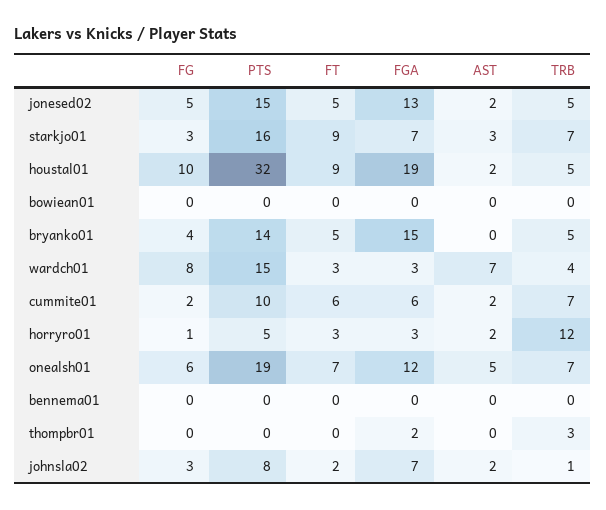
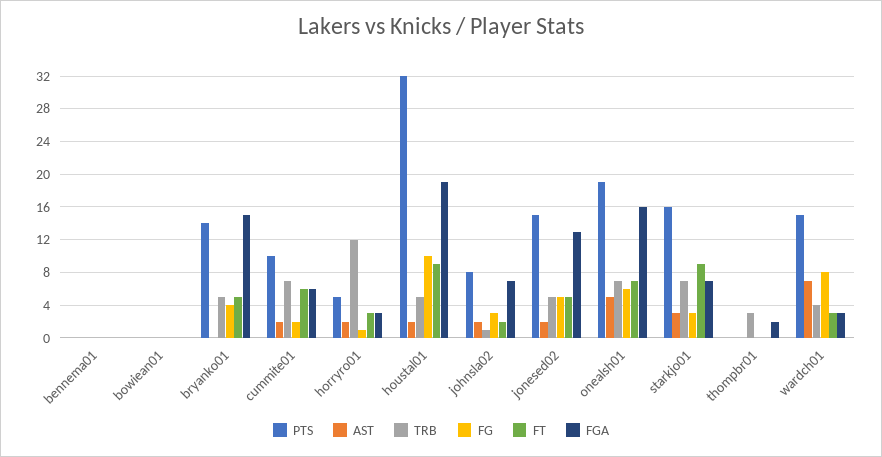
  {
    "FG": {
      "jonesed02": 5,
      "starkjo01": 3,
      "houstal01": 10,
      "bowiean01": 0,
      "bryanko01": 4,
      "wardch01": 8,
      "cummite01": 2,
      "horryro01": 1,
      "onealsh01": 6,
      "bennema01": 0,
      "thompbr01": 0,
      "johnsla02": 3
    },
    "PTS": {
      "jonesed02": 15,
      "starkjo01": 16,
      "houstal01": 32,
      "bowiean01": 0,
      "bryanko01": 14,
      "wardch01": 15,
      "cummite01": 10,
      "horryro01": 5,
      "onealsh01": 19,
      "bennema01": 0,
      "thompbr01": 0,
      "johnsla02": 8
    },
    "FT": {
      "jonesed02": 5,
      "starkjo01": 9,
      "houstal01": 9,
      "bowiean01": 0,
      "bryanko01": 5,
      "wardch01": 3,
      "cummite01": 6,
      "horryro01": 3,
      "onealsh01": 7,
      "bennema01": 0,
      "thompbr01": 0,
      "johnsla02": 2
    },
    "FGA": {
      "jonesed02": 13,
      "starkjo01": 7,
      "houstal01": 19,
      "bowiean01": 0,
      "bryanko01": 15,
      "wardch01": 3,
      "cummite01": 6,
      "horryro01": 3,
-     "onealsh01": 12,
+     "onealsh01": 16,
      "bennema01": 0,
      "thompbr01": 2,
      "johnsla02": 7
    },
    "AST": {
      "jonesed02": 2,
      "starkjo01": 3,
      "houstal01": 2,
      "bowiean01": 0,
      "bryanko01": 0,
      "wardch01": 7,
      "cummite01": 2,
      "horryro01": 2,
      "onealsh01": 5,
      "bennema01": 0,
      "thompbr01": 0,
      "johnsla02": 2
    },
    "TRB": {
      "jonesed02": 5,
      "starkjo01": 7,
      "houstal01": 5,
      "bowiean01": 0,
      "bryanko01": 5,
      "wardch01": 4,
      "cummite01": 7,
      "horryro01": 12,
      "onealsh01": 7,
      "bennema01": 0,
      "thompbr01": 3,
      "johnsla02": 1
    }
  }

